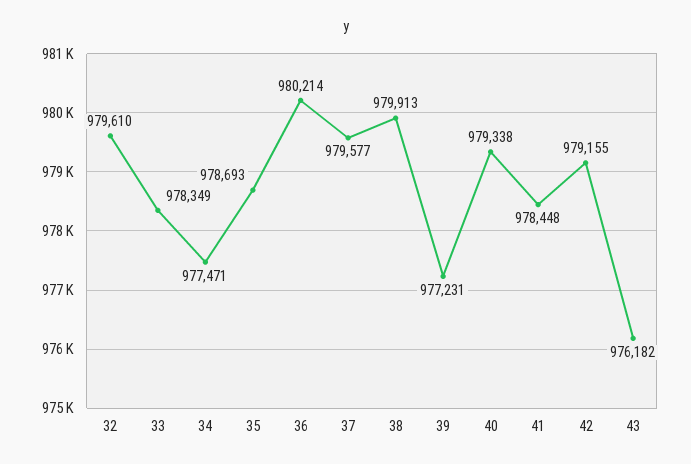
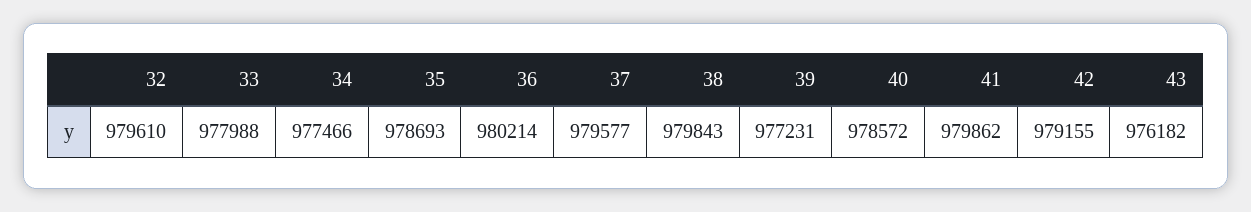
  {
    "32": 979610,
-   "33": 978349,
+   "33": 977988,
-   "34": 977471,
+   "34": 977466,
    "35": 978693,
    "36": 980214,
    "37": 979577,
-   "38": 979913,
+   "38": 979843,
    "39": 977231,
-   "40": 979338,
+   "40": 978572,
-   "41": 978448,
+   "41": 979862,
    "42": 979155,
    "43": 976182
  }

